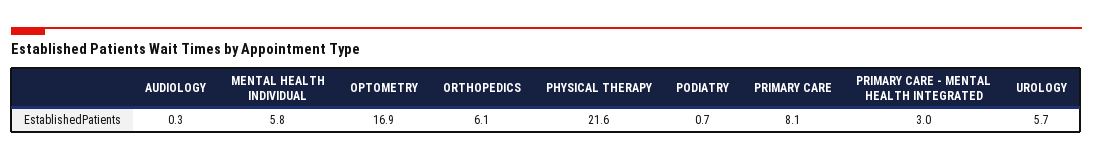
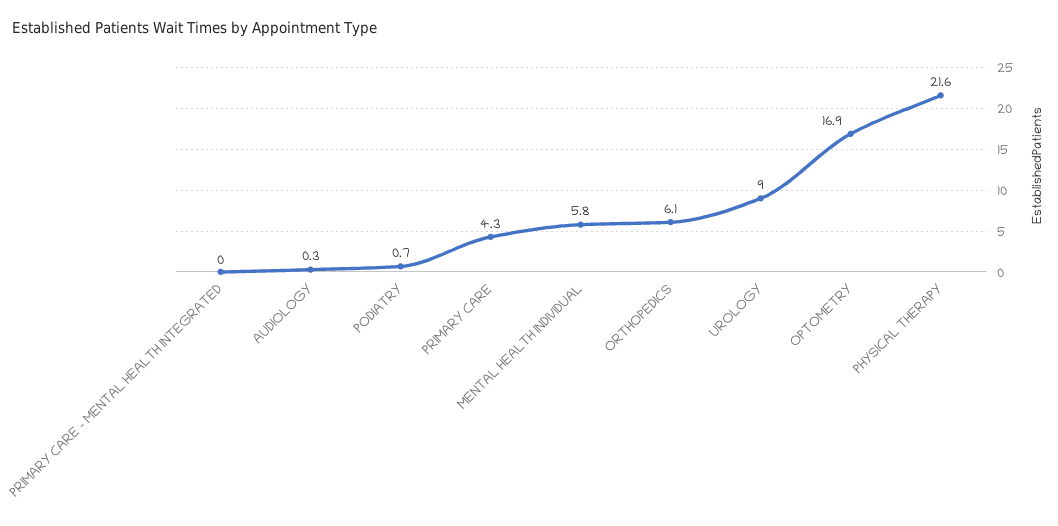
  {
    "AUDIOLOGY": 0.3,
    "MENTAL HEALTH INDIVIDUAL": 5.8,
    "OPTOMETRY": 16.9,
    "ORTHOPEDICS": 6.1,
    "PHYSICAL THERAPY": 21.6,
    "PODIATRY": 0.7,
-   "PRIMARY CARE": 8.1,
+   "PRIMARY CARE": 4.3,
-   "PRIMARY CARE - MENTAL HEALTH INTEGRATED": 3,
+   "PRIMARY CARE - MENTAL HEALTH INTEGRATED": 0,
-   "UROLOGY": 5.7
+   "UROLOGY": 9
  }

